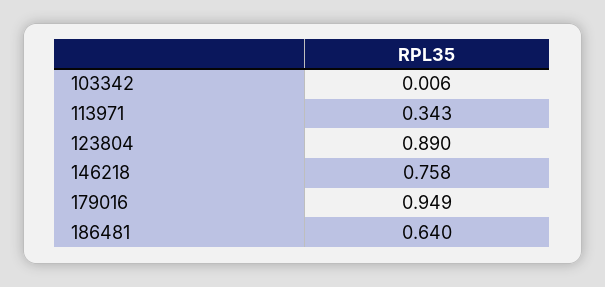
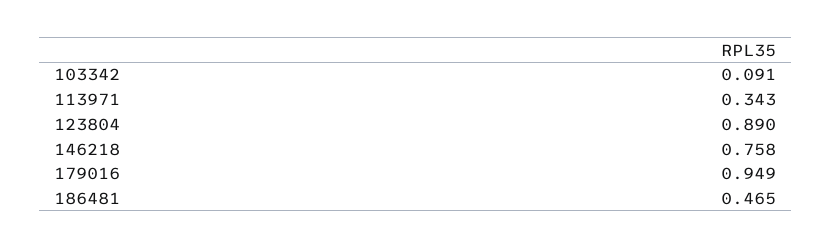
  {
-   "103342": 0.006,
+   "103342": 0.091,
    "113971": 0.343,
    "123804": 0.89,
    "146218": 0.758,
    "179016": 0.949,
-   "186481": 0.64
+   "186481": 0.465
  }

